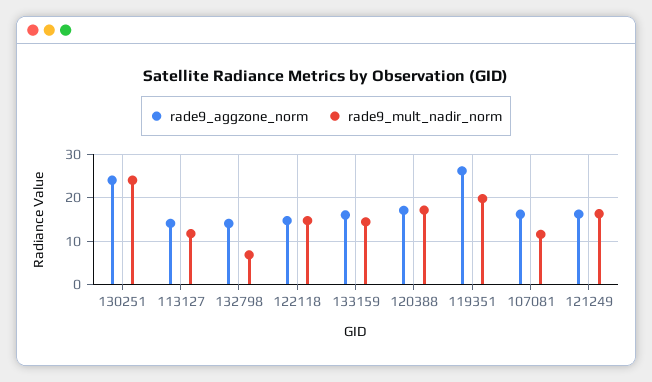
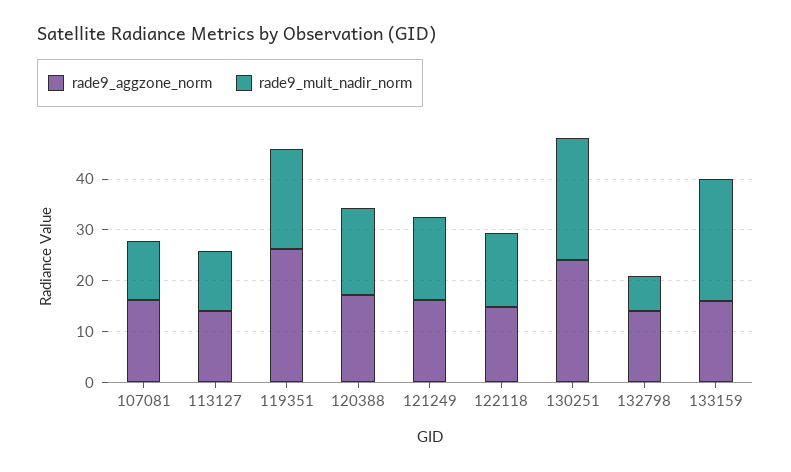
  {
    "rade9_aggzone_norm": {
      "130251": 24,
      "113127": 14,
      "132798": 14,
      "122118": 14,
      "133159": 16,
      "120388": 18,
      "119351": 26,
      "107081": 16,
      "121249": 16
    },
    "rade9_mult_nadir_norm": {
      "130251": 24,
      "113127": 12,
      "132798": 6,
      "122118": 14,
-     "133159": 14,
+     "133159": 24,
      "120388": 18,
      "119351": 20,
      "107081": 12,
      "121249": 16
    }
  }

